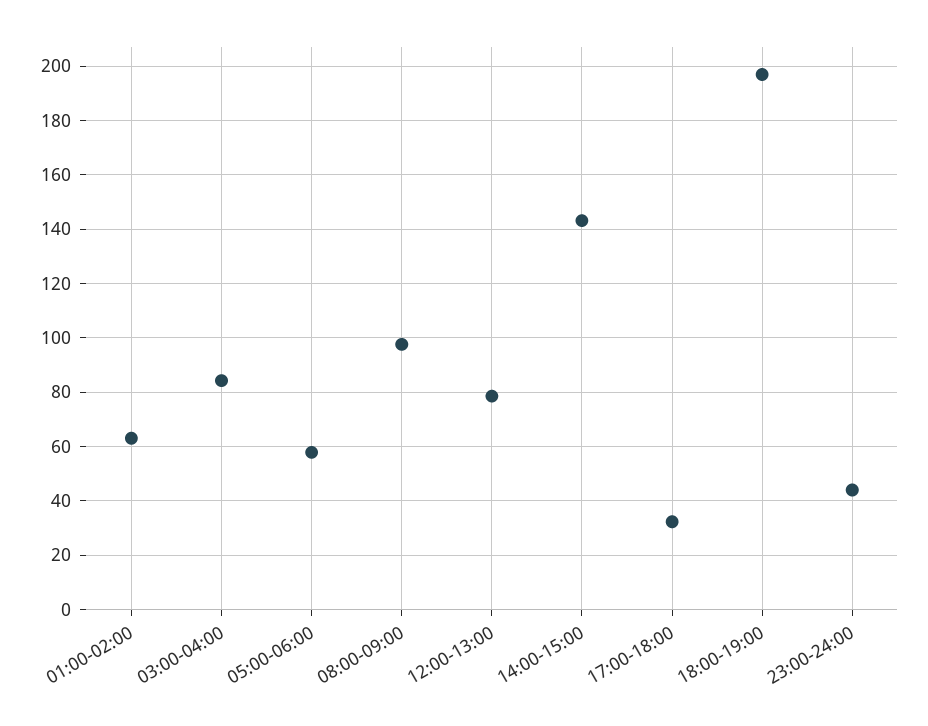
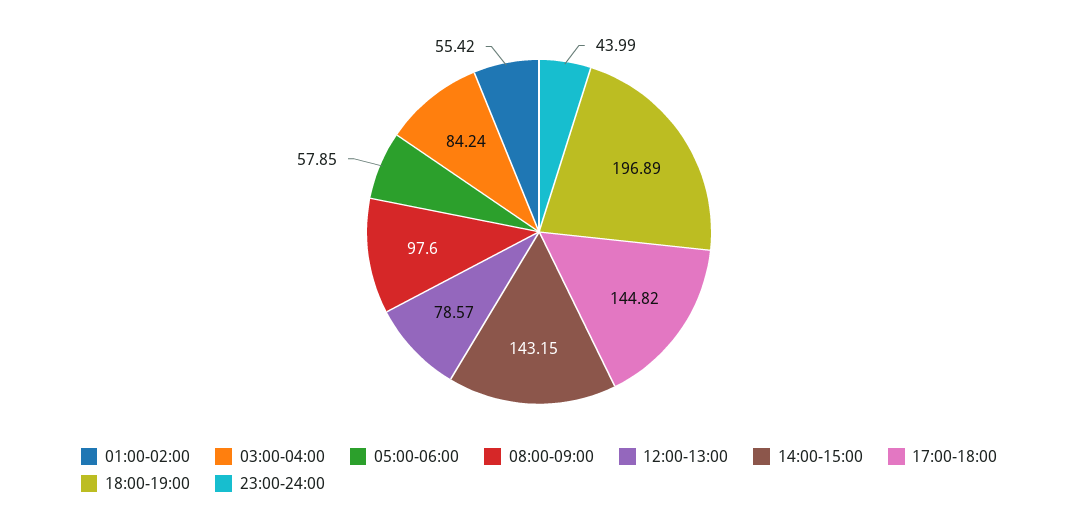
  {
-   "01:00-02:00": 62.5,
+   "01:00-02:00": 55.42,
    "03:00-04:00": 84.24,
    "05:00-06:00": 57.85,
    "08:00-09:00": 97.6,
    "12:00-13:00": 78.57,
    "14:00-15:00": 143.15,
-   "17:00-18:00": 32.5,
+   "17:00-18:00": 144.82,
    "18:00-19:00": 196.89,
    "23:00-24:00": 43.99
  }

